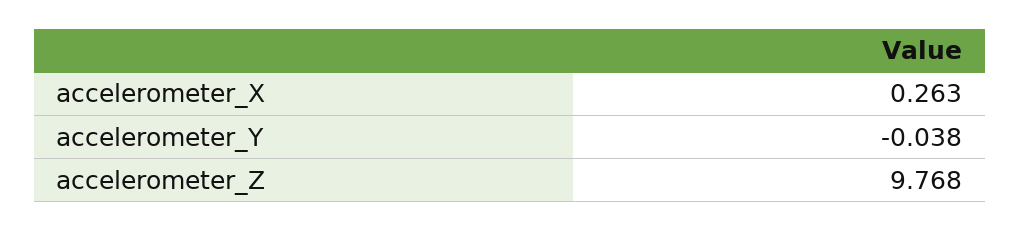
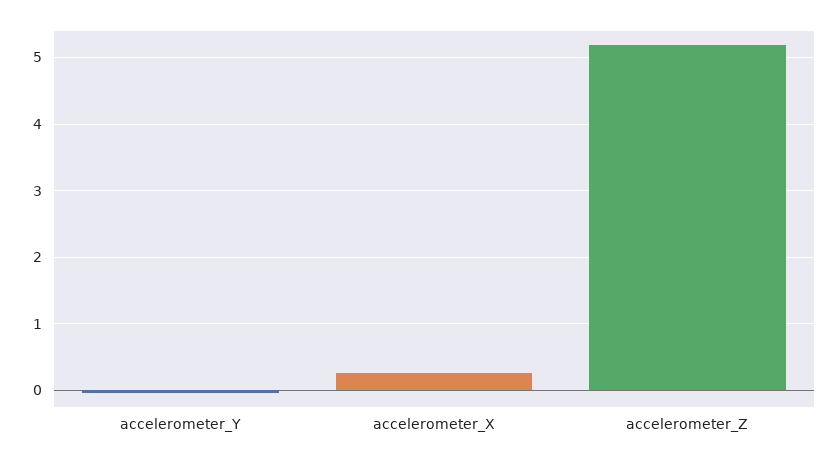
  {
    "accelerometer_X": 0.263,
    "accelerometer_Y": -0.038,
-   "accelerometer_Z": 9.768
+   "accelerometer_Z": 5.2
  }

